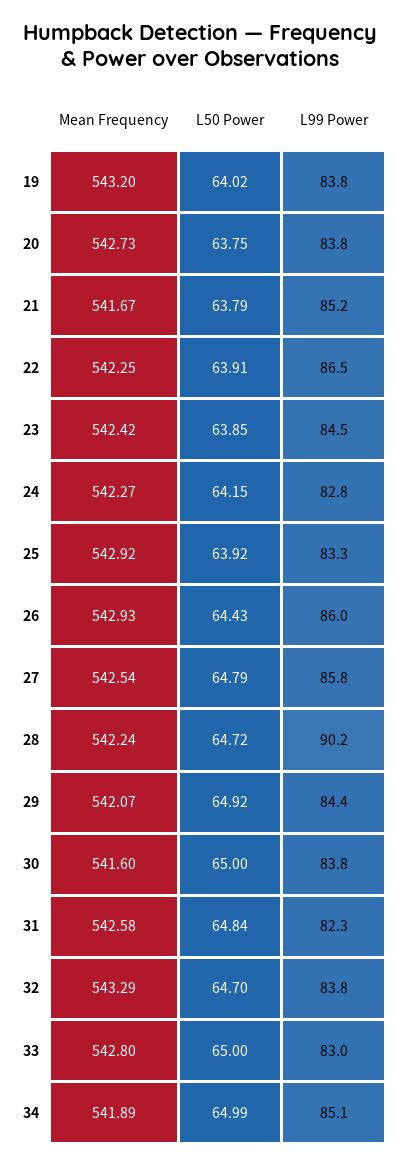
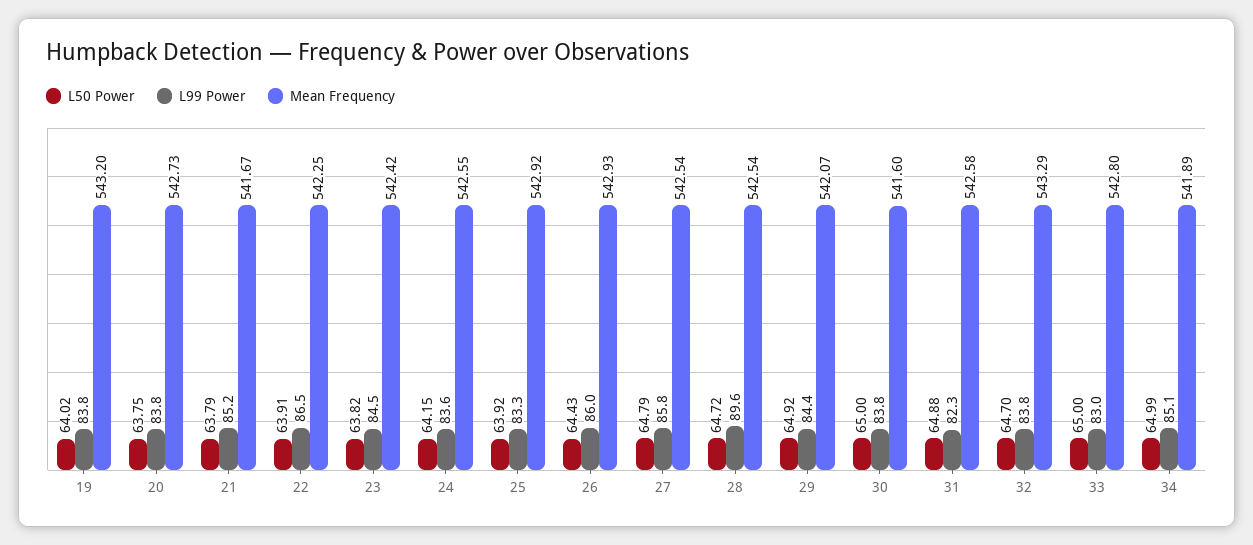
  {
    "Mean Frequency": {
      "19": 543.2,
      "20": 542.73,
      "21": 541.67,
      "22": 542.25,
      "23": 542.42,
-     "24": 542.27,
+     "24": 542.55,
      "25": 542.92,
      "26": 542.93,
      "27": 542.54,
-     "28": 542.24,
+     "28": 542.54,
      "29": 542.07,
      "30": 541.6,
      "31": 542.58,
      "32": 543.29,
      "33": 542.8,
      "34": 541.89
    },
    "L50 Power": {
      "19": 64.02,
      "20": 63.75,
      "21": 63.79,
      "22": 63.91,
-     "23": 63.85,
+     "23": 63.82,
      "24": 64.15,
      "25": 63.92,
      "26": 64.43,
      "27": 64.79,
      "28": 64.72,
      "29": 64.92,
      "30": 65,
-     "31": 64.84,
+     "31": 64.88,
      "32": 64.7,
      "33": 65,
      "34": 64.99
    },
    "L99 Power": {
      "19": 83.8,
      "20": 83.8,
      "21": 85.2,
      "22": 86.5,
      "23": 84.5,
-     "24": 82.8,
+     "24": 83.6,
      "25": 83.3,
      "26": 86,
      "27": 85.8,
-     "28": 90.2,
+     "28": 89.6,
      "29": 84.4,
      "30": 83.8,
      "31": 82.3,
      "32": 83.8,
      "33": 83,
      "34": 85.1
    }
  }

